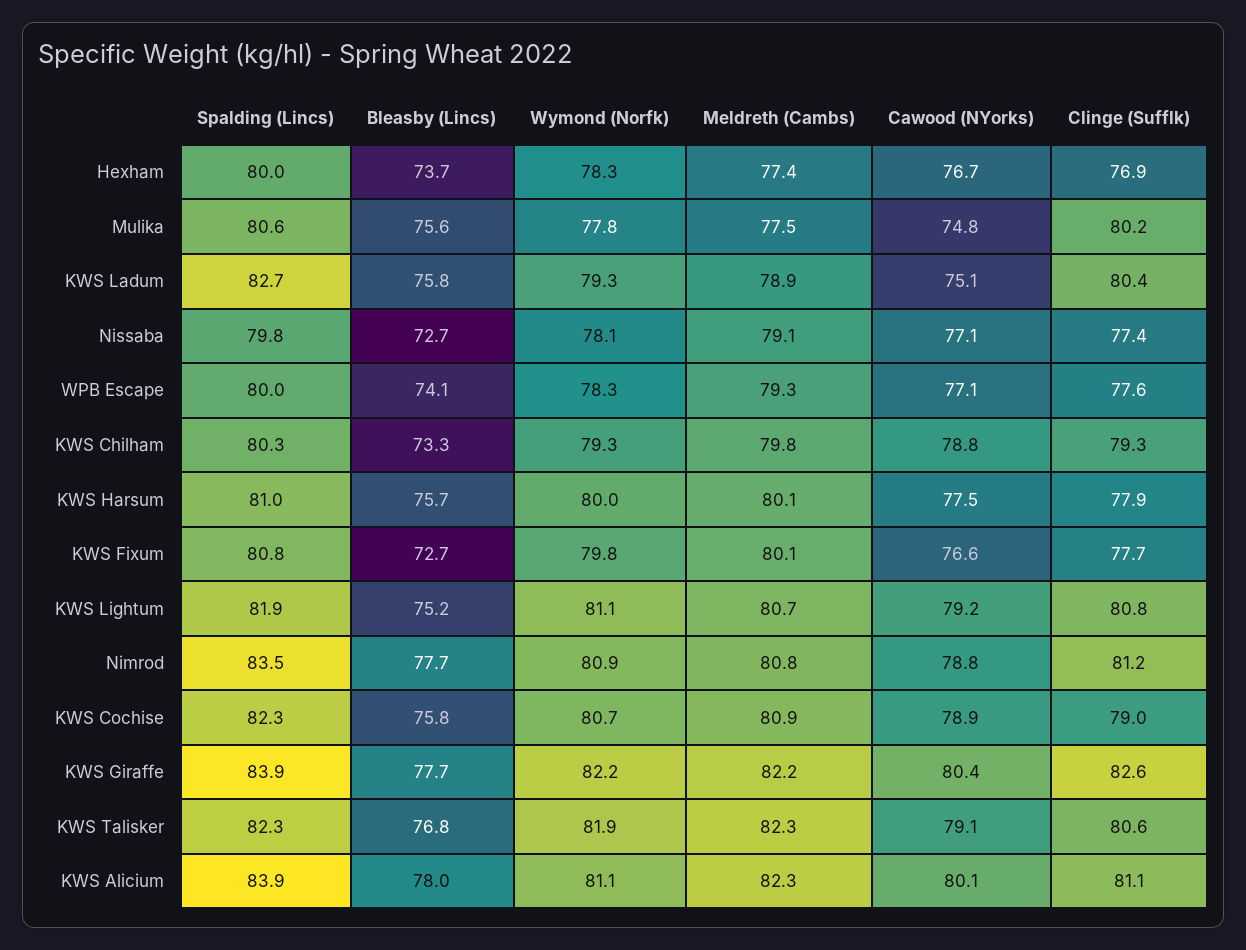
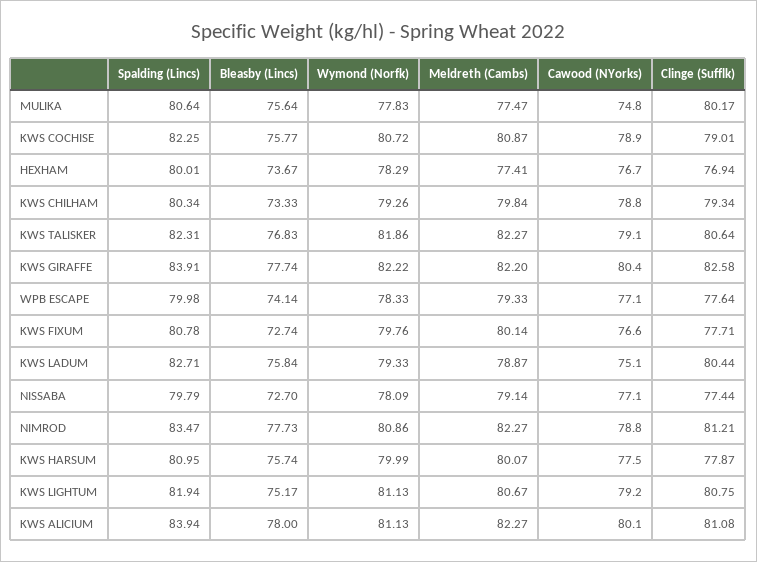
  {
    "Spalding (Lincs)": {
      "Hexham": 80.01,
      "Mulika": 80.64,
      "KWS Ladum": 82.71,
      "Nissaba": 79.79,
      "WPB Escape": 79.98,
      "KWS Chilham": 80.34,
      "KWS Harsum": 80.95,
      "KWS Fixum": 80.78,
      "KWS Lightum": 81.94,
      "Nimrod": 83.47,
      "KWS Cochise": 82.25,
      "KWS Giraffe": 83.91,
      "KWS Talisker": 82.31,
      "KWS Alicium": 83.94
    },
    "Bleasby (Lincs)": {
      "Hexham": 73.67,
      "Mulika": 75.64,
      "KWS Ladum": 75.84,
      "Nissaba": 72.7,
      "WPB Escape": 74.14,
      "KWS Chilham": 73.33,
      "KWS Harsum": 75.74,
      "KWS Fixum": 72.74,
      "KWS Lightum": 75.17,
      "Nimrod": 77.73,
      "KWS Cochise": 75.77,
      "KWS Giraffe": 77.74,
      "KWS Talisker": 76.83,
      "KWS Alicium": 78
    },
    "Wymond (Norfk)": {
      "Hexham": 78.29,
      "Mulika": 77.83,
      "KWS Ladum": 79.33,
      "Nissaba": 78.09,
      "WPB Escape": 78.33,
      "KWS Chilham": 79.26,
      "KWS Harsum": 79.99,
      "KWS Fixum": 79.76,
      "KWS Lightum": 81.13,
      "Nimrod": 80.86,
      "KWS Cochise": 80.72,
      "KWS Giraffe": 82.22,
      "KWS Talisker": 81.86,
      "KWS Alicium": 81.13
    },
    "Meldreth (Cambs)": {
      "Hexham": 77.41,
      "Mulika": 77.47,
      "KWS Ladum": 78.87,
      "Nissaba": 79.14,
      "WPB Escape": 79.33,
      "KWS Chilham": 79.84,
      "KWS Harsum": 80.07,
      "KWS Fixum": 80.14,
      "KWS Lightum": 80.67,
-     "Nimrod": 80.8,
+     "Nimrod": 82.27,
      "KWS Cochise": 80.87,
      "KWS Giraffe": 82.2,
      "KWS Talisker": 82.27,
      "KWS Alicium": 82.27
    },
    "Cawood (NYorks)": {
      "Hexham": 76.7,
      "Mulika": 74.8,
      "KWS Ladum": 75.1,
      "Nissaba": 77.1,
      "WPB Escape": 77.1,
      "KWS Chilham": 78.8,
      "KWS Harsum": 77.5,
      "KWS Fixum": 76.6,
      "KWS Lightum": 79.2,
      "Nimrod": 78.8,
      "KWS Cochise": 78.9,
      "KWS Giraffe": 80.4,
      "KWS Talisker": 79.1,
      "KWS Alicium": 80.1
    },
    "Clinge (Sufflk)": {
      "Hexham": 76.94,
      "Mulika": 80.17,
      "KWS Ladum": 80.44,
      "Nissaba": 77.44,
      "WPB Escape": 77.64,
      "KWS Chilham": 79.34,
      "KWS Harsum": 77.87,
      "KWS Fixum": 77.71,
      "KWS Lightum": 80.75,
      "Nimrod": 81.21,
      "KWS Cochise": 79.01,
      "KWS Giraffe": 82.58,
      "KWS Talisker": 80.64,
      "KWS Alicium": 81.08
    }
  }

